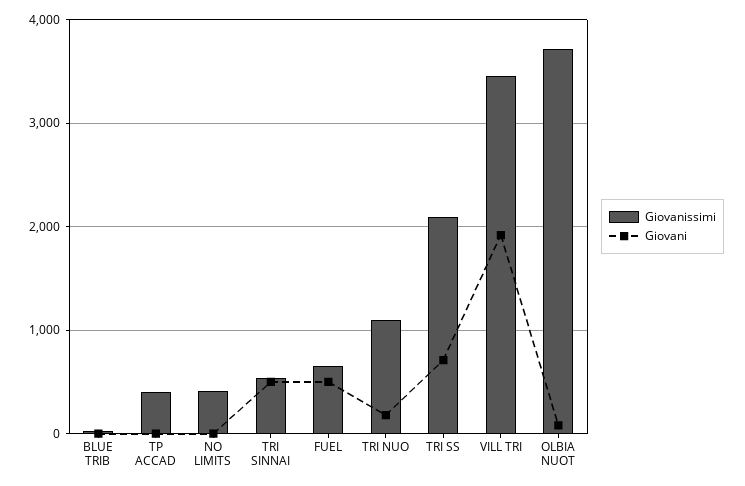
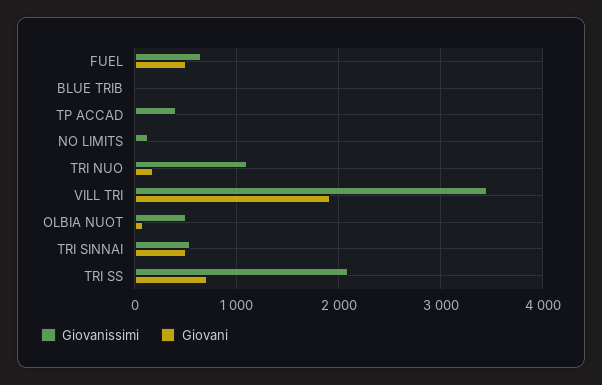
  {
    "Giovanissimi": {
      "BLUE TRIB": 0,
      "TP ACCAD": 400,
-     "NO LIMITS": 400,
+     "NO LIMITS": 100,
      "TRI SINNAI": 500,
      "FUEL": 700,
      "TRI NUO": 1100,
      "TRI SS": 2100,
      "VILL TRI": 3500,
-     "OLBIA NUOT": 3700
+     "OLBIA NUOT": 500
    },
    "Giovani": {
      "BLUE TRIB": 0,
      "TP ACCAD": 0,
      "NO LIMITS": 0,
      "TRI SINNAI": 500,
      "FUEL": 500,
      "TRI NUO": 200,
      "TRI SS": 700,
      "VILL TRI": 1900,
      "OLBIA NUOT": 100
    }
  }

